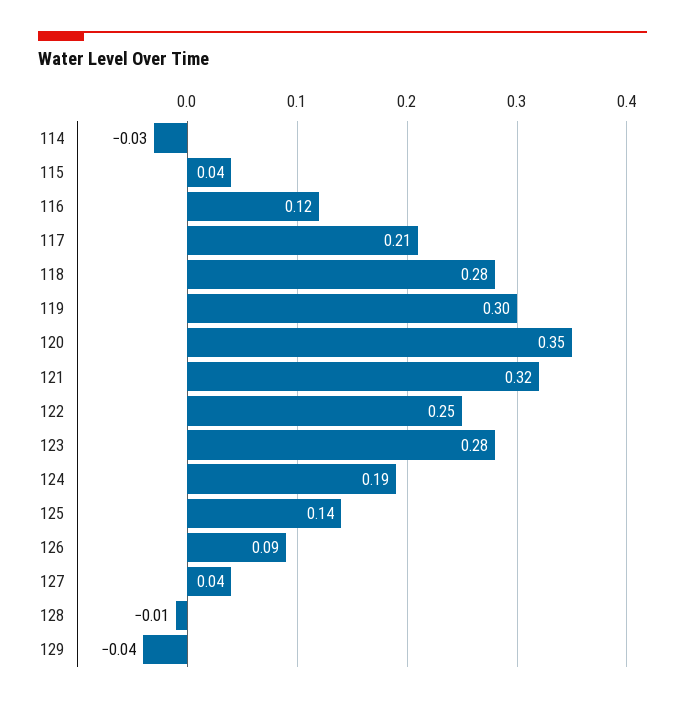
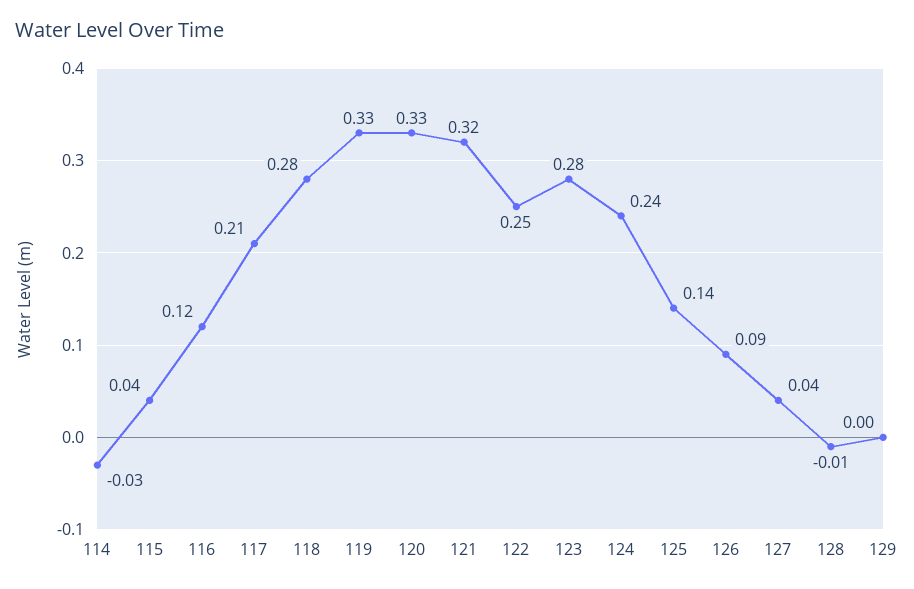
  {
    "114": -0.03,
    "115": 0.04,
    "116": 0.12,
    "117": 0.21,
    "118": 0.28,
-   "119": 0.3,
+   "119": 0.33,
-   "120": 0.35,
+   "120": 0.33,
    "121": 0.32,
    "122": 0.25,
    "123": 0.28,
-   "124": 0.19,
+   "124": 0.24,
    "125": 0.14,
    "126": 0.09,
    "127": 0.04,
    "128": -0.01,
-   "129": -0.04
+   "129": 0
  }

